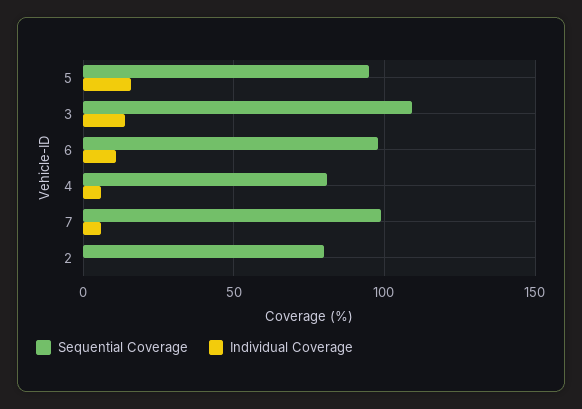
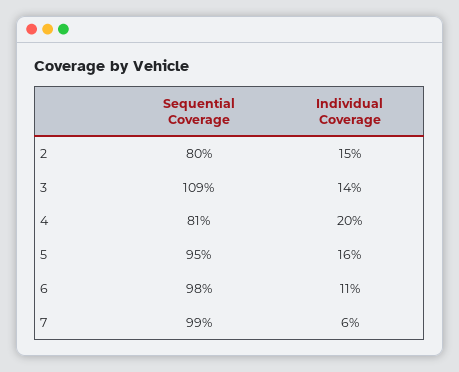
  {
    "Sequential Coverage": {
      "5": 95,
      "3": 109,
      "6": 98,
      "4": 81,
      "7": 99,
      "2": 80
    },
    "Individual Coverage": {
      "5": 16,
      "3": 14,
      "6": 11,
-     "4": 5,
+     "4": 20,
      "7": 6,
-     "2": 0
+     "2": 15
    }
  }

